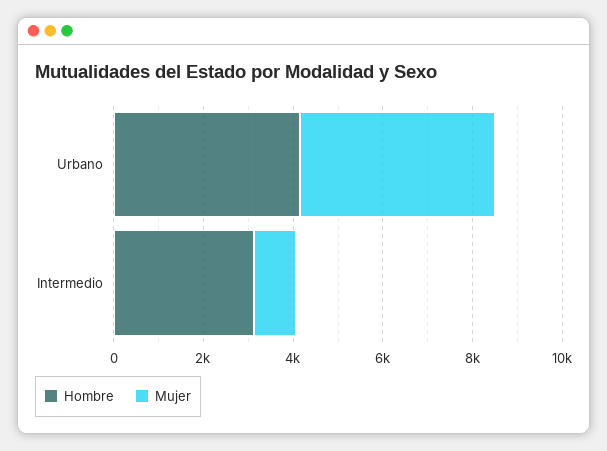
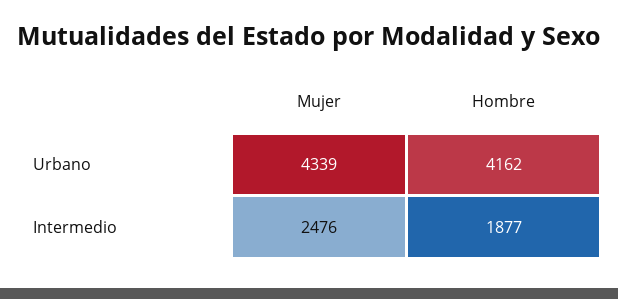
  {
    "Hombre": {
      "Urbano": 4162,
-     "Intermedio": 3000
+     "Intermedio": 1877
    },
    "Mujer": {
      "Urbano": 4339,
-     "Intermedio": 1000
+     "Intermedio": 2476
    }
  }

